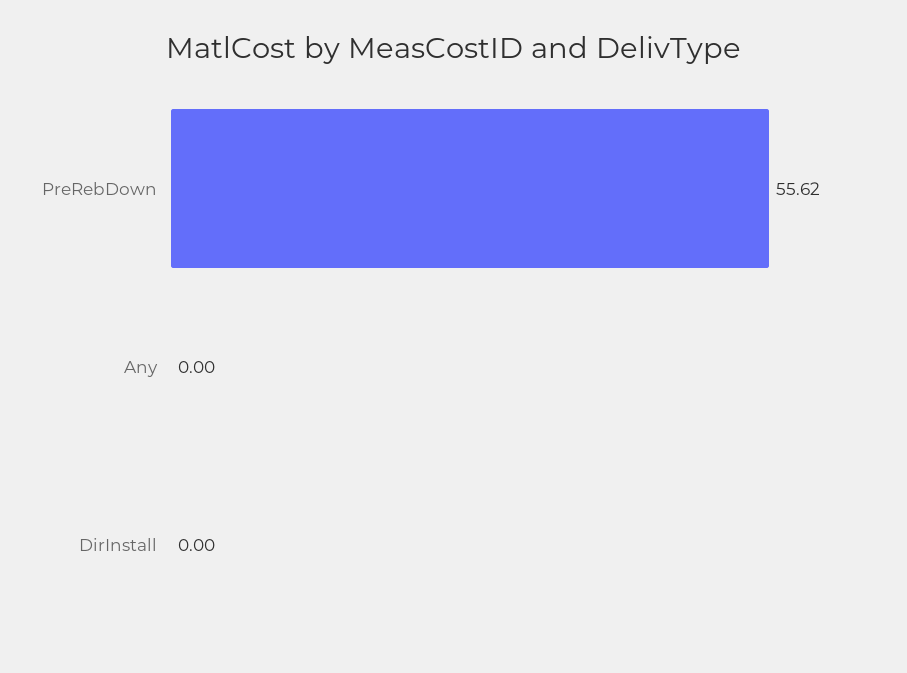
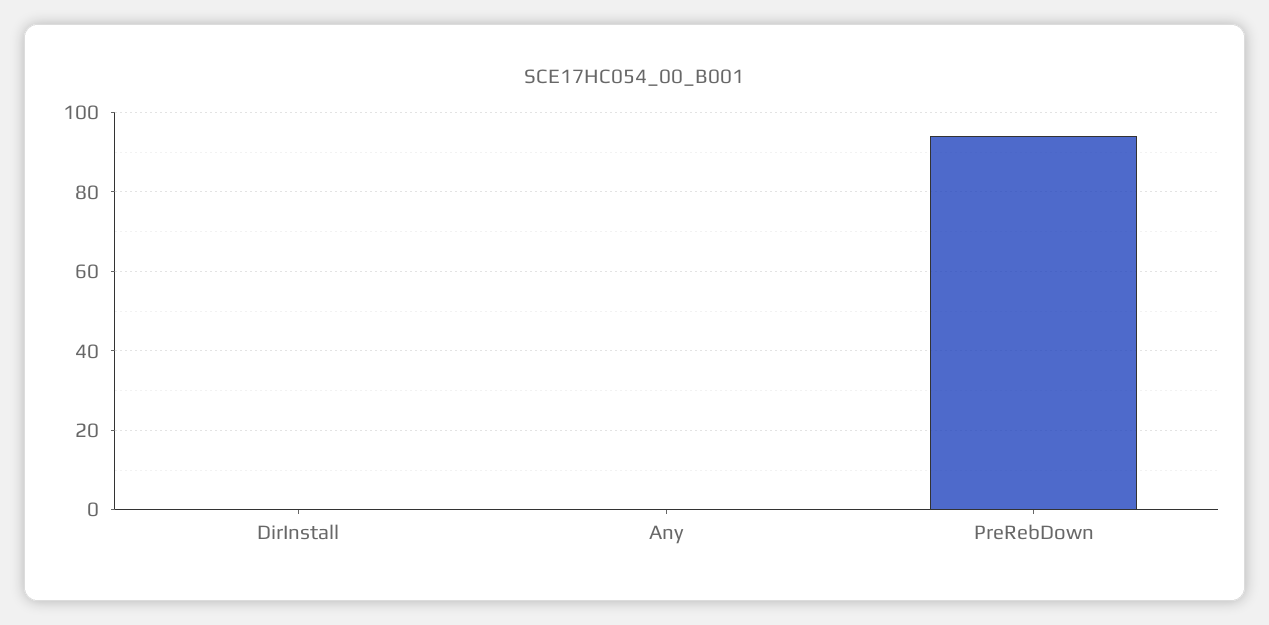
  {
-   "PreRebDown": 55.62,
+   "PreRebDown": 94,
    "Any": 0,
    "DirInstall": 0
  }

